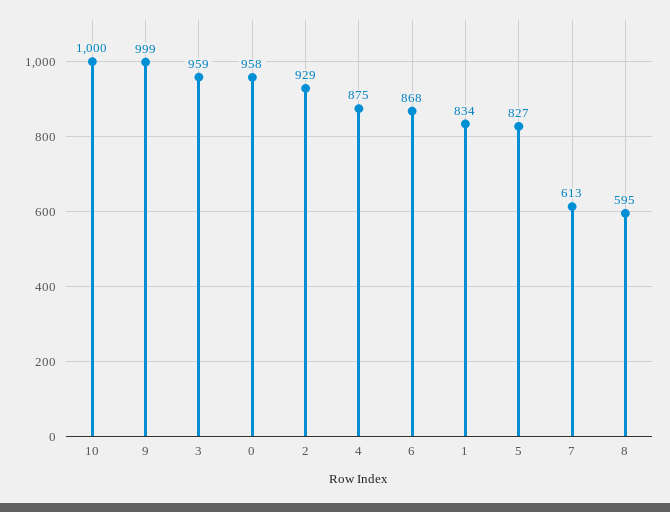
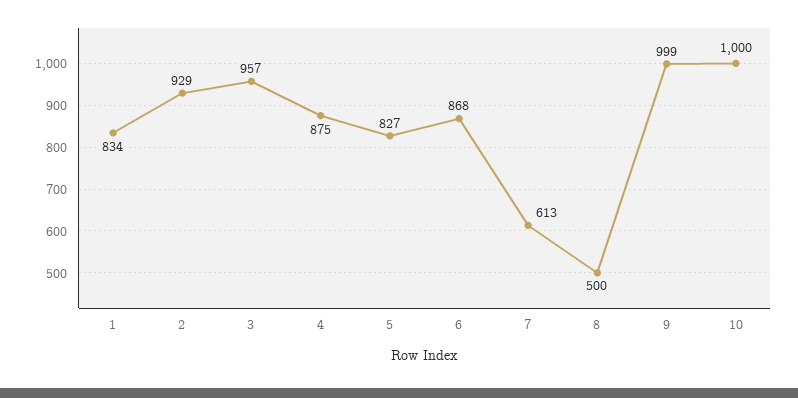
  {
    "10": 1000,
    "9": 999,
-   "3": 959,
+   "3": 957,
-   "0": 958,
    "2": 929,
    "4": 875,
    "6": 868,
    "1": 834,
    "5": 827,
    "7": 613,
-   "8": 595
+   "8": 500
  }

